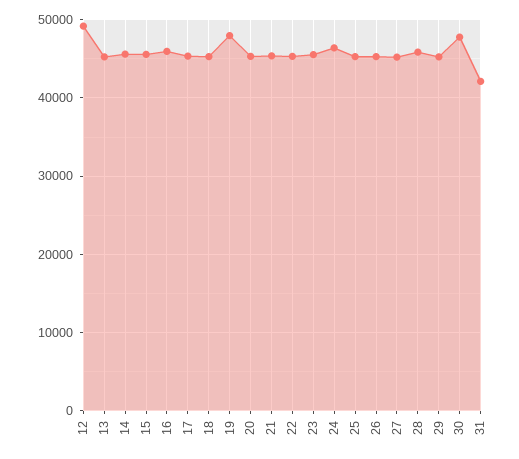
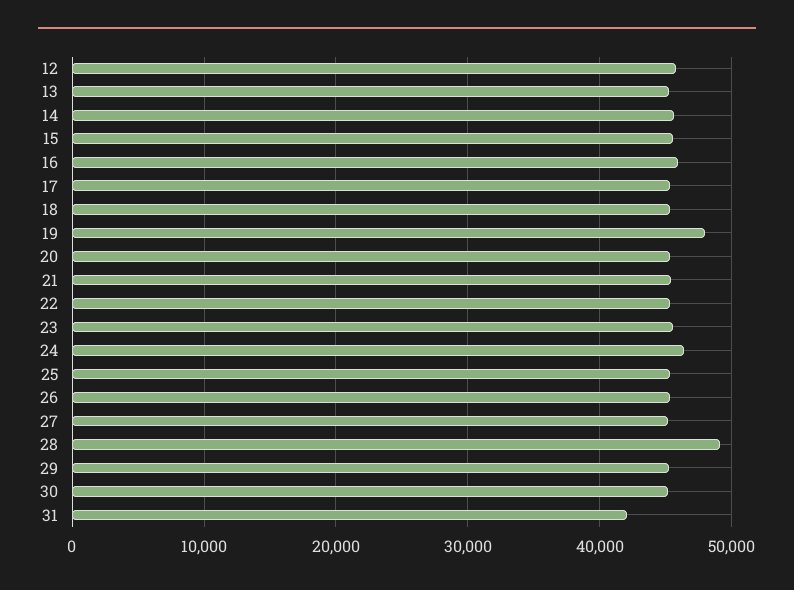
  {
-   "12": 49000,
+   "12": 46000,
    "13": 45000,
    "14": 46000,
    "15": 46000,
    "16": 46000,
    "17": 45000,
    "18": 45000,
    "19": 48000,
    "20": 45000,
    "21": 45000,
    "22": 45000,
    "23": 46000,
    "24": 46000,
    "25": 45000,
    "26": 45000,
    "27": 45000,
-   "28": 46000,
+   "28": 49000,
    "29": 45000,
-   "30": 48000,
+   "30": 45000,
    "31": 42000
  }

